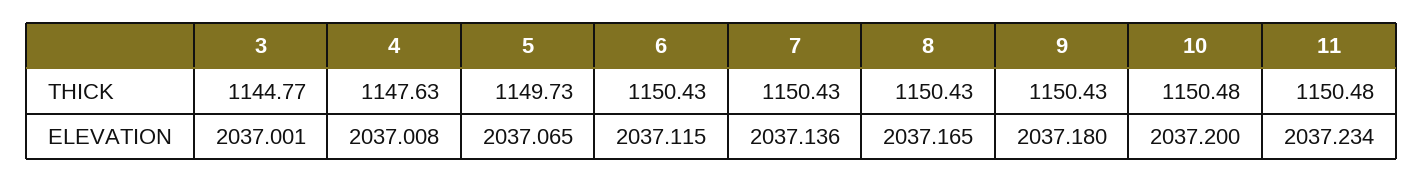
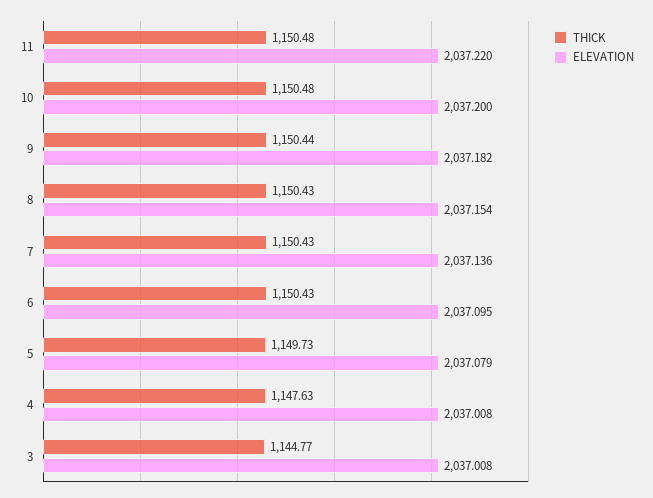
  {
    "THICK": {
      "3": 1144.77,
      "4": 1147.63,
      "5": 1149.73,
      "6": 1150.43,
      "7": 1150.43,
      "8": 1150.43,
-     "9": 1150.43,
+     "9": 1150.44,
      "10": 1150.48,
      "11": 1150.48
    },
    "ELEVATION": {
-     "3": 2037.001,
+     "3": 2037.008,
      "4": 2037.008,
-     "5": 2037.065,
+     "5": 2037.079,
-     "6": 2037.115,
+     "6": 2037.095,
      "7": 2037.136,
-     "8": 2037.165,
+     "8": 2037.154,
-     "9": 2037.18,
+     "9": 2037.182,
      "10": 2037.2,
-     "11": 2037.234
+     "11": 2037.22
    }
  }

